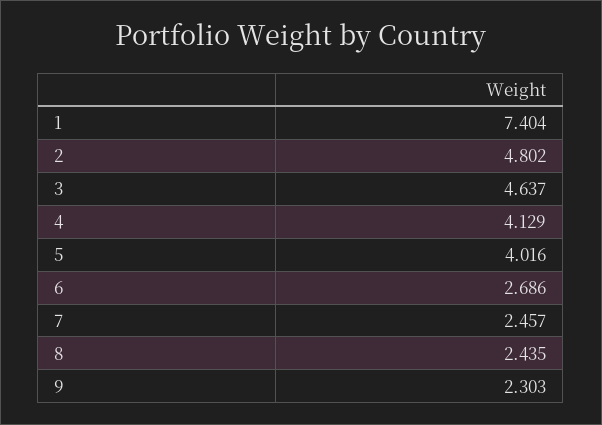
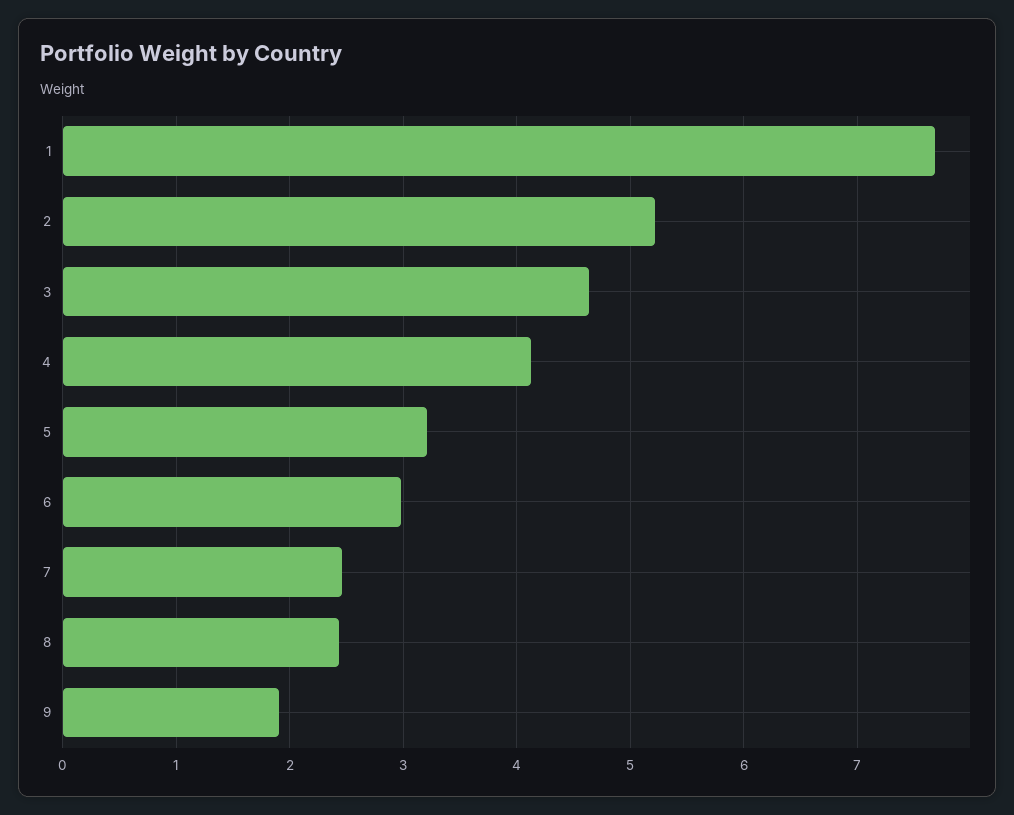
  {
-   "1": 7.404,
+   "1": 7.7,
-   "2": 4.802,
+   "2": 5.2,
    "3": 4.637,
    "4": 4.129,
-   "5": 4.016,
+   "5": 3.2,
-   "6": 2.686,
+   "6": 3,
    "7": 2.457,
    "8": 2.435,
-   "9": 2.303
+   "9": 1.9
  }

